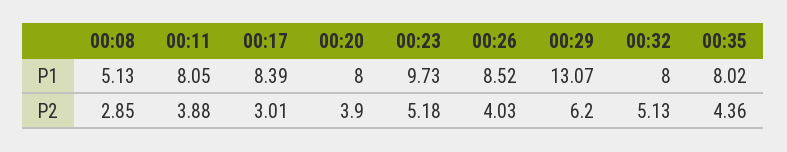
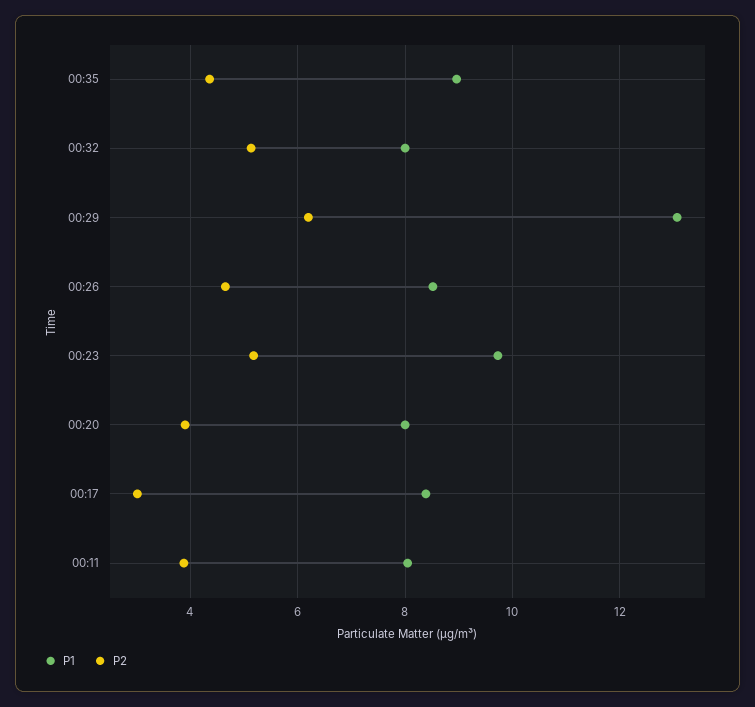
  {
    "P1": {
-     "00:08": 5.13,
      "00:11": 8.05,
      "00:17": 8.39,
      "00:20": 8,
      "00:23": 9.73,
      "00:26": 8.52,
      "00:29": 13.07,
      "00:32": 8,
-     "00:35": 8.02
+     "00:35": 9
    },
    "P2": {
-     "00:08": 2.85,
      "00:11": 3.88,
      "00:17": 3.01,
      "00:20": 3.9,
      "00:23": 5.18,
-     "00:26": 4.03,
+     "00:26": 4.6,
      "00:29": 6.2,
      "00:32": 5.13,
      "00:35": 4.36
    }
  }

